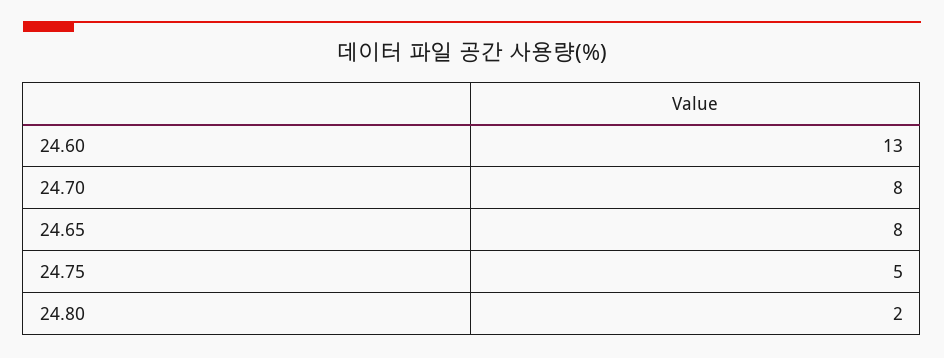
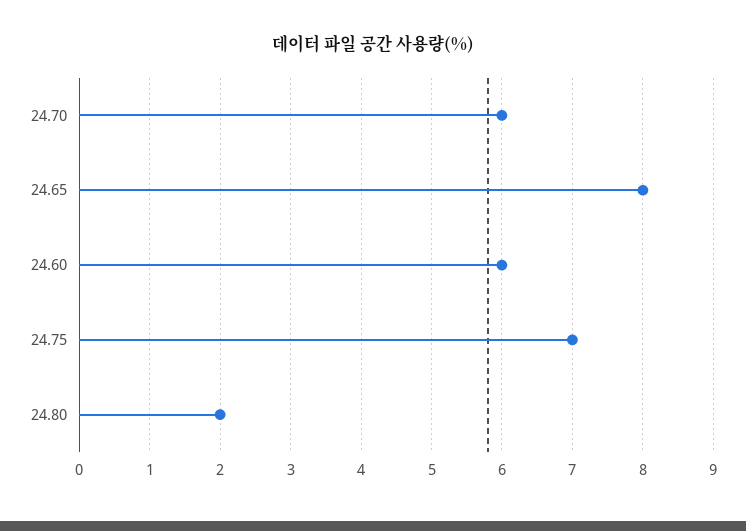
  {
-   "24.60": 13,
+   "24.60": 6,
-   "24.70": 8,
+   "24.70": 6,
    "24.65": 8,
-   "24.75": 5,
+   "24.75": 7,
    "24.80": 2
  }

